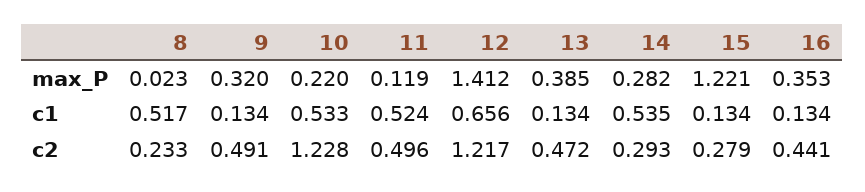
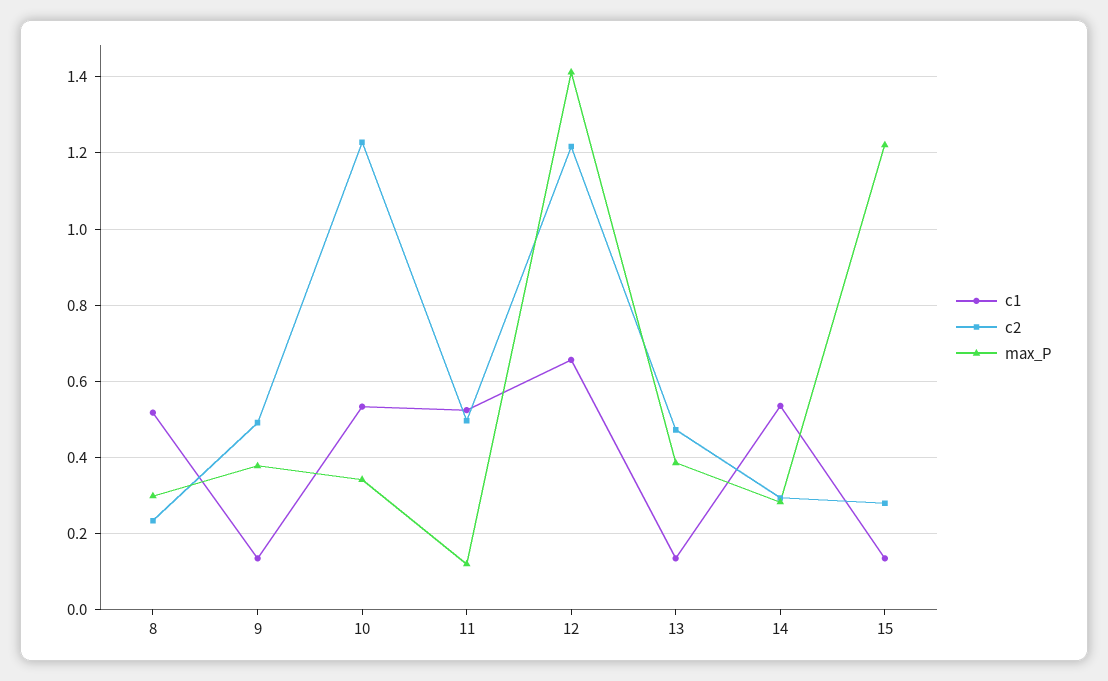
  {
    "max_P": {
-     "8": 0.023,
+     "8": 0.3,
-     "9": 0.32,
+     "9": 0.38,
-     "10": 0.22,
+     "10": 0.34,
      "11": 0.119,
      "12": 1.412,
      "13": 0.385,
      "14": 0.282,
-     "15": 1.221,
+     "15": 1.221
-     "16": 0.353
    },
    "c1": {
      "8": 0.517,
      "9": 0.134,
      "10": 0.533,
      "11": 0.524,
      "12": 0.656,
      "13": 0.134,
      "14": 0.535,
-     "15": 0.134,
+     "15": 0.134
-     "16": 0.134
    },
    "c2": {
      "8": 0.233,
      "9": 0.491,
      "10": 1.228,
      "11": 0.496,
      "12": 1.217,
      "13": 0.472,
      "14": 0.293,
-     "15": 0.279,
+     "15": 0.279
-     "16": 0.441
    }
  }

